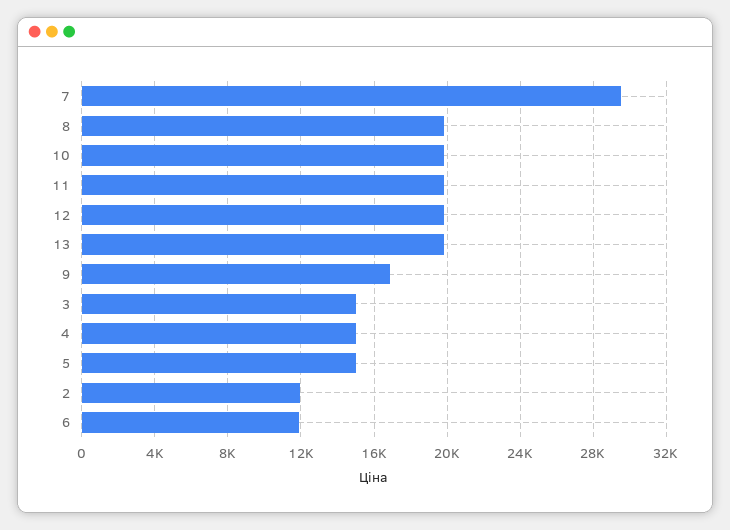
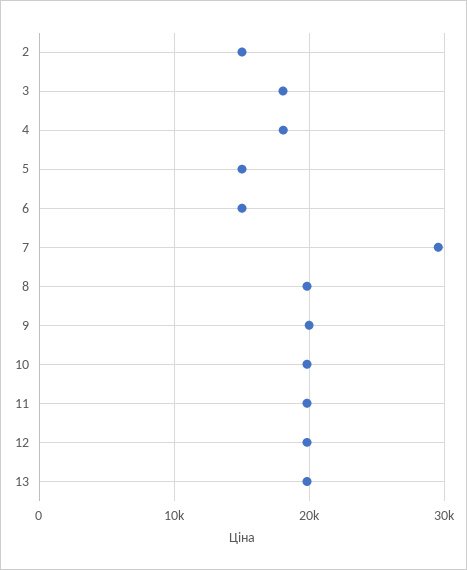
  {
    "7": 29500,
    "8": 20000,
    "10": 20000,
    "11": 20000,
    "12": 20000,
    "13": 20000,
-   "9": 17000,
+   "9": 20000,
-   "3": 15000,
+   "3": 18000,
-   "4": 15000,
+   "4": 18000,
    "5": 15000,
-   "2": 12000,
+   "2": 15000,
-   "6": 12000
+   "6": 15000
  }

